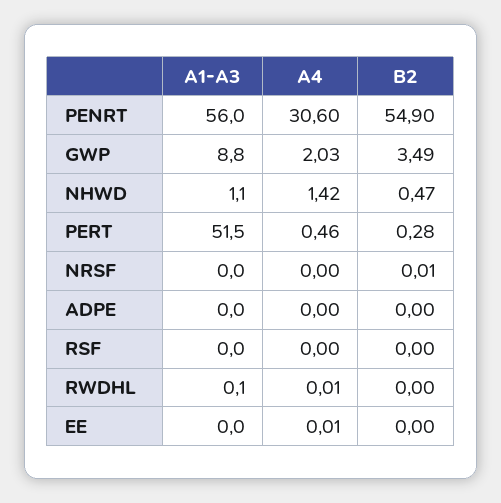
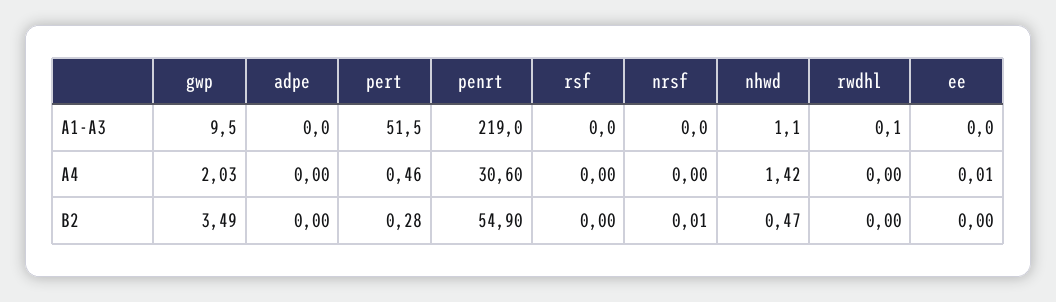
  {
    "A1-A3": {
-     "PENRT": 56,
+     "PENRT": 219,
-     "GWP": 8.8,
+     "GWP": 9.5,
      "NHWD": 1.1,
      "PERT": 51.5,
      "NRSF": 0,
      "ADPE": 0,
      "RSF": 0,
      "RWDHL": 0.1,
      "EE": 0
    },
    "A4": {
      "PENRT": 30.6,
      "GWP": 2.03,
      "NHWD": 1.42,
      "PERT": 0.46,
      "NRSF": 0,
      "ADPE": 0,
      "RSF": 0,
-     "RWDHL": 0.01,
+     "RWDHL": 0,
      "EE": 0.01
    },
    "B2": {
      "PENRT": 54.9,
      "GWP": 3.49,
      "NHWD": 0.47,
      "PERT": 0.28,
      "NRSF": 0.01,
      "ADPE": 0,
      "RSF": 0,
      "RWDHL": 0,
      "EE": 0
    }
  }

